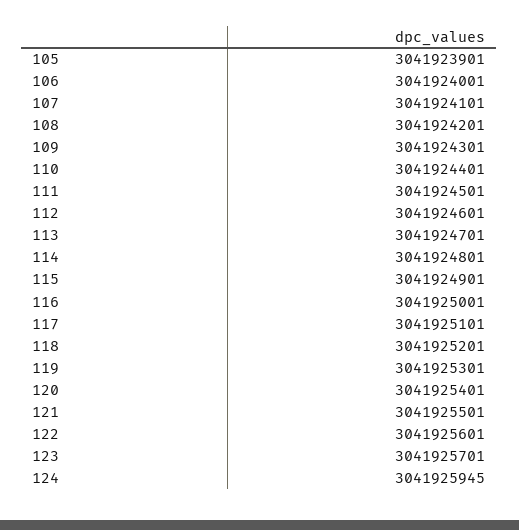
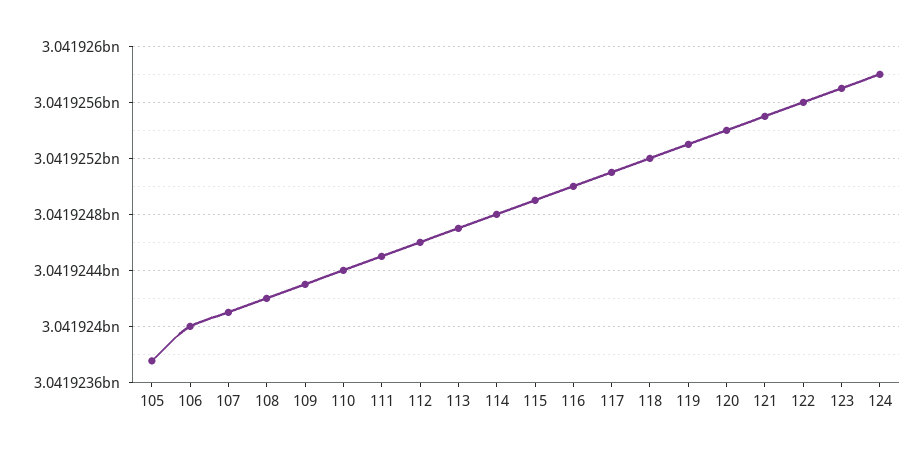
  {
-   "105": 3041923901,
+   "105": 3041923750,
    "106": 3041924001,
    "107": 3041924101,
    "108": 3041924201,
    "109": 3041924301,
    "110": 3041924401,
    "111": 3041924501,
    "112": 3041924601,
    "113": 3041924701,
    "114": 3041924801,
    "115": 3041924901,
    "116": 3041925001,
    "117": 3041925101,
    "118": 3041925201,
    "119": 3041925301,
    "120": 3041925401,
    "121": 3041925501,
    "122": 3041925601,
    "123": 3041925701,
-   "124": 3041925945
+   "124": 3041925800
  }

